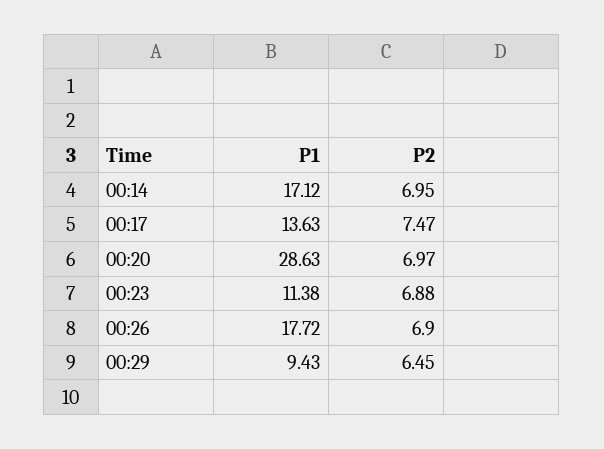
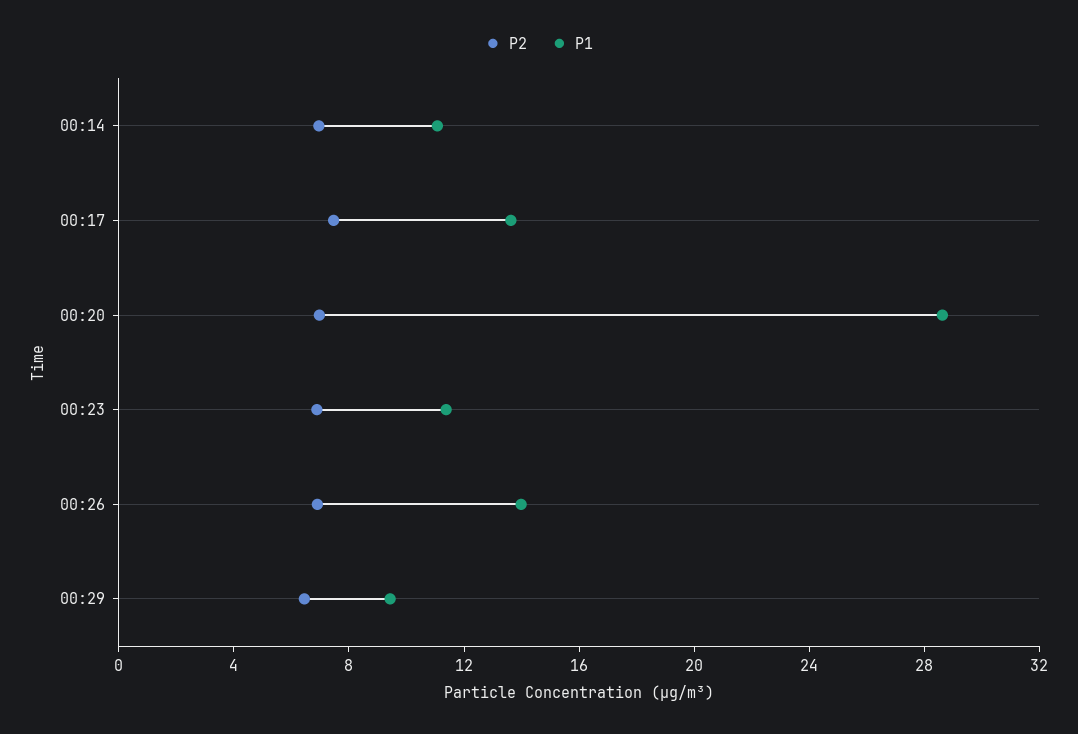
  {
    "P1": {
-     "00:14": 17.12,
+     "00:14": 11,
      "00:17": 13.63,
      "00:20": 28.63,
      "00:23": 11.38,
-     "00:26": 17.72,
+     "00:26": 14,
      "00:29": 9.43
    },
    "P2": {
      "00:14": 6.95,
      "00:17": 7.47,
      "00:20": 6.97,
      "00:23": 6.88,
      "00:26": 6.9,
      "00:29": 6.45
    }
  }

